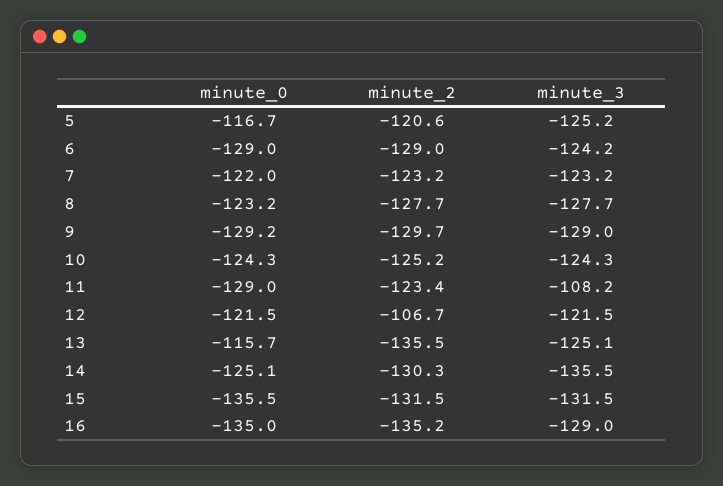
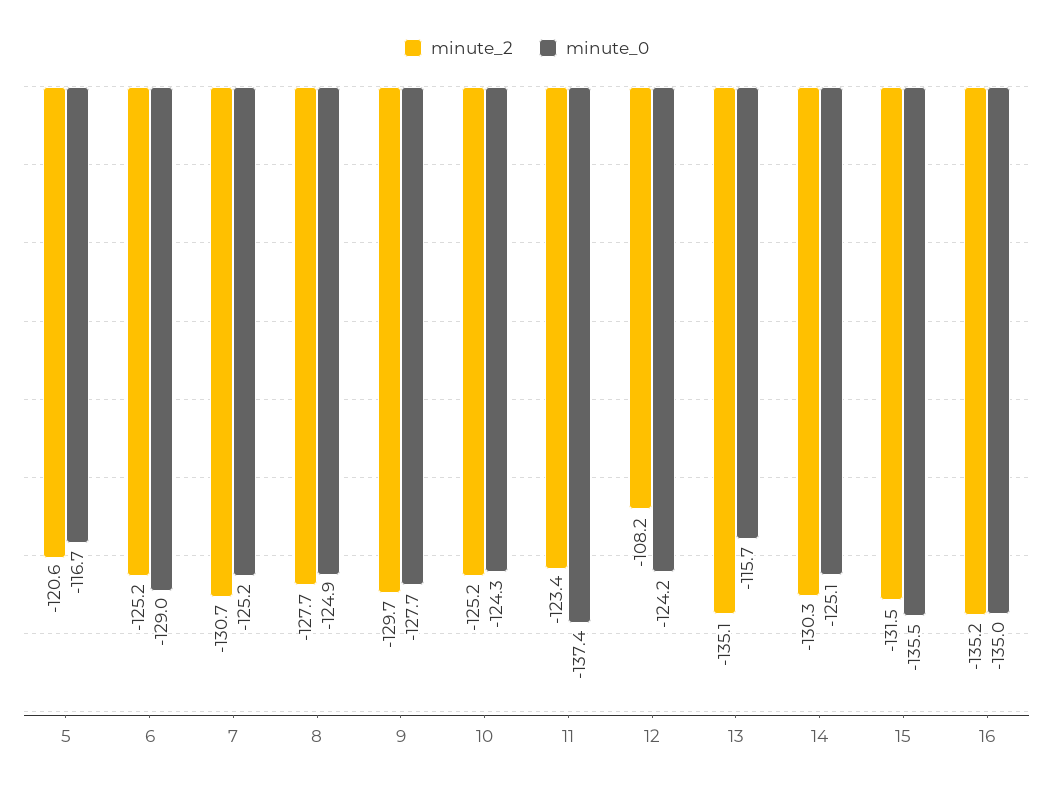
  {
    "minute_0": {
      "5": -116.7,
      "6": -129,
-     "7": -122,
+     "7": -125.2,
-     "8": -123.2,
+     "8": -124.9,
-     "9": -129.2,
+     "9": -127.7,
      "10": -124.3,
-     "11": -129,
+     "11": -137.4,
-     "12": -121.5,
+     "12": -124.2,
      "13": -115.7,
      "14": -125.1,
      "15": -135.5,
      "16": -135
    },
    "minute_2": {
      "5": -120.6,
-     "6": -129,
+     "6": -125.2,
-     "7": -123.2,
+     "7": -130.7,
      "8": -127.7,
      "9": -129.7,
      "10": -125.2,
      "11": -123.4,
-     "12": -106.7,
+     "12": -108.2,
-     "13": -135.5,
+     "13": -135.1,
      "14": -130.3,
      "15": -131.5,
      "16": -135.2
-   },
+   }
-   "minute_3": {
-     "5": -125.2,
-     "6": -124.2,
-     "7": -123.2,
-     "8": -127.7,
-     "9": -129,
-     "10": -124.3,
-     "11": -108.2,
-     "12": -121.5,
-     "13": -125.1,
-     "14": -135.5,
-     "15": -131.5,
-     "16": -129
-   }
  }

